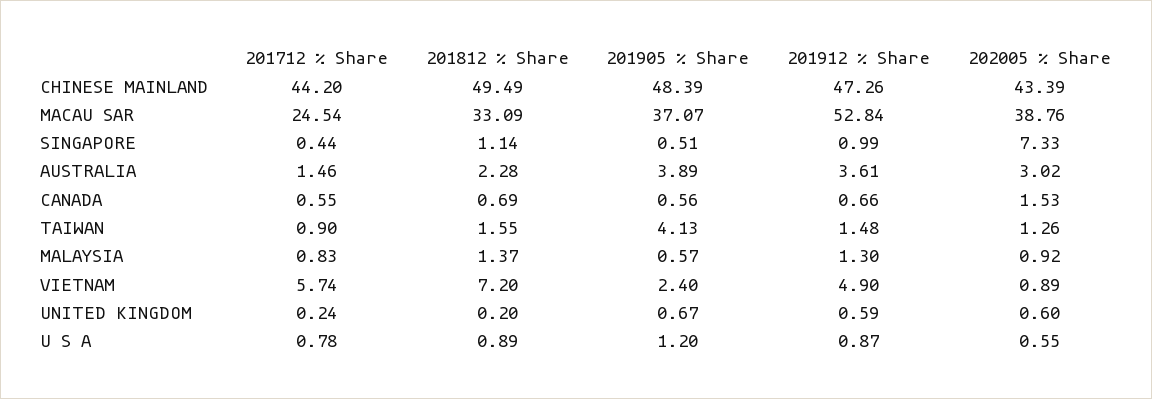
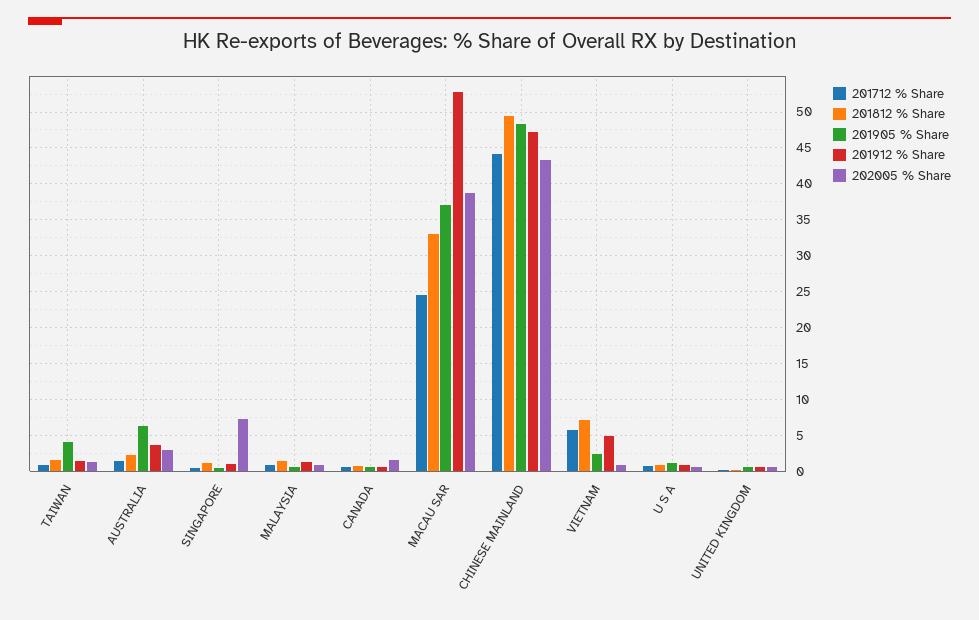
  {
    "201712 % Share": {
      "CHINESE MAINLAND": 44.2,
      "MACAU SAR": 24.54,
      "SINGAPORE": 0.44,
      "AUSTRALIA": 1.46,
      "CANADA": 0.55,
      "TAIWAN": 0.9,
      "MALAYSIA": 0.83,
      "VIETNAM": 5.74,
      "UNITED KINGDOM": 0.24,
      "U S A": 0.78
    },
    "201812 % Share": {
      "CHINESE MAINLAND": 49.49,
      "MACAU SAR": 33.09,
      "SINGAPORE": 1.14,
      "AUSTRALIA": 2.28,
      "CANADA": 0.69,
      "TAIWAN": 1.55,
      "MALAYSIA": 1.37,
      "VIETNAM": 7.2,
      "UNITED KINGDOM": 0.2,
      "U S A": 0.89
    },
    "201905 % Share": {
      "CHINESE MAINLAND": 48.39,
      "MACAU SAR": 37.07,
      "SINGAPORE": 0.51,
-     "AUSTRALIA": 3.89,
+     "AUSTRALIA": 6,
      "CANADA": 0.56,
      "TAIWAN": 4.13,
      "MALAYSIA": 0.57,
      "VIETNAM": 2.4,
      "UNITED KINGDOM": 0.67,
      "U S A": 1.2
    },
    "201912 % Share": {
      "CHINESE MAINLAND": 47.26,
      "MACAU SAR": 52.84,
      "SINGAPORE": 0.99,
      "AUSTRALIA": 3.61,
      "CANADA": 0.66,
      "TAIWAN": 1.48,
      "MALAYSIA": 1.3,
      "VIETNAM": 4.9,
      "UNITED KINGDOM": 0.59,
      "U S A": 0.87
    },
    "202005 % Share": {
      "CHINESE MAINLAND": 43.39,
      "MACAU SAR": 38.76,
      "SINGAPORE": 7.33,
      "AUSTRALIA": 3.02,
      "CANADA": 1.53,
      "TAIWAN": 1.26,
      "MALAYSIA": 0.92,
      "VIETNAM": 0.89,
      "UNITED KINGDOM": 0.6,
      "U S A": 0.55
    }
  }

